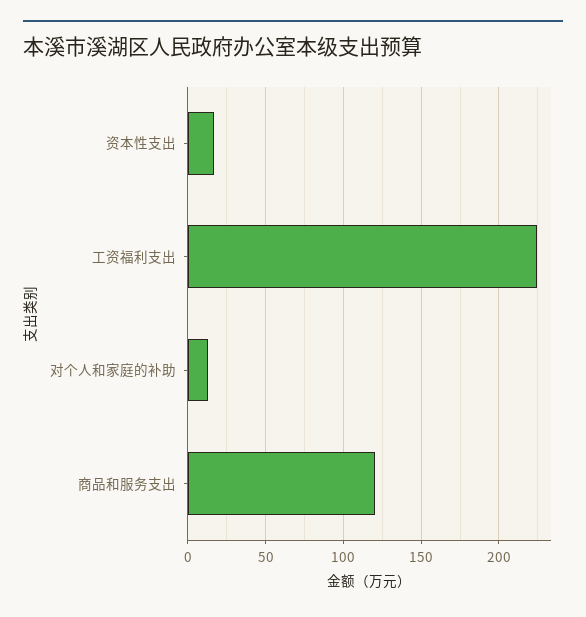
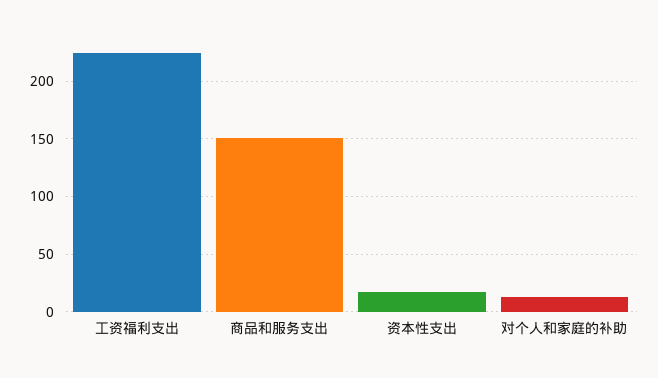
  {
    "资本性支出": 15,
    "工资福利支出": 225,
    "对个人和家庭的补助": 15,
-   "商品和服务支出": 120
+   "商品和服务支出": 150
  }

